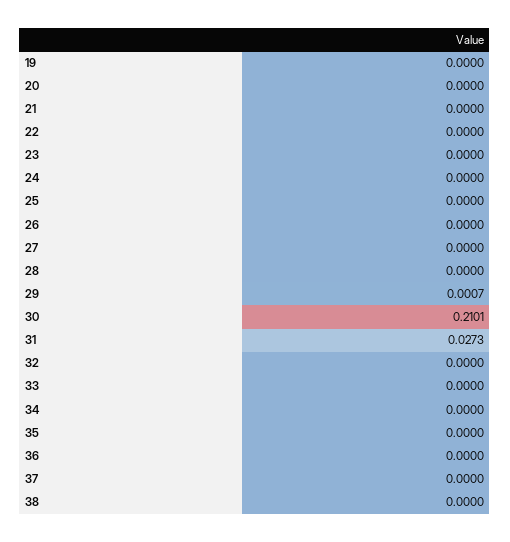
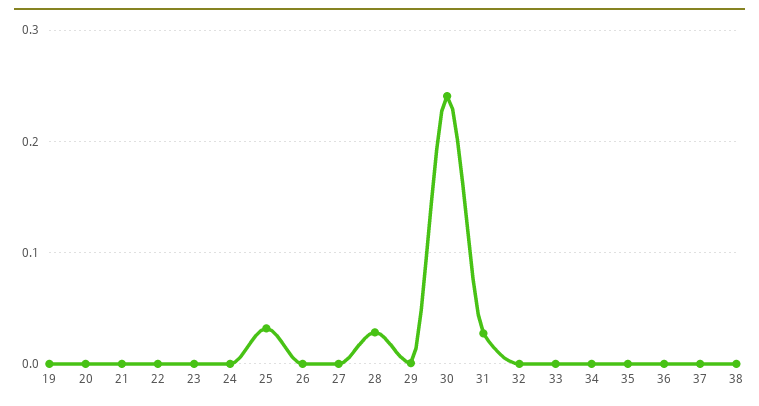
  {
    "19": 0,
    "20": 0,
    "21": 0,
    "22": 0,
    "23": 0,
    "24": 0,
-   "25": 0,
+   "25": 0.03,
    "26": 0,
    "27": 0,
-   "28": 0,
+   "28": 0.03,
    "29": 0.0007,
-   "30": 0.2101,
+   "30": 0.24,
    "31": 0.0273,
    "32": 0,
    "33": 0,
    "34": 0,
    "35": 0,
    "36": 0,
    "37": 0,
    "38": 0
  }

